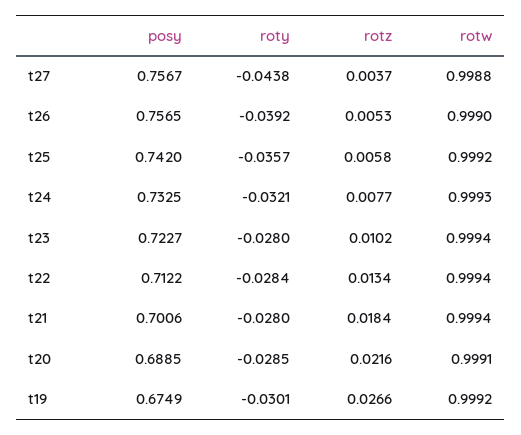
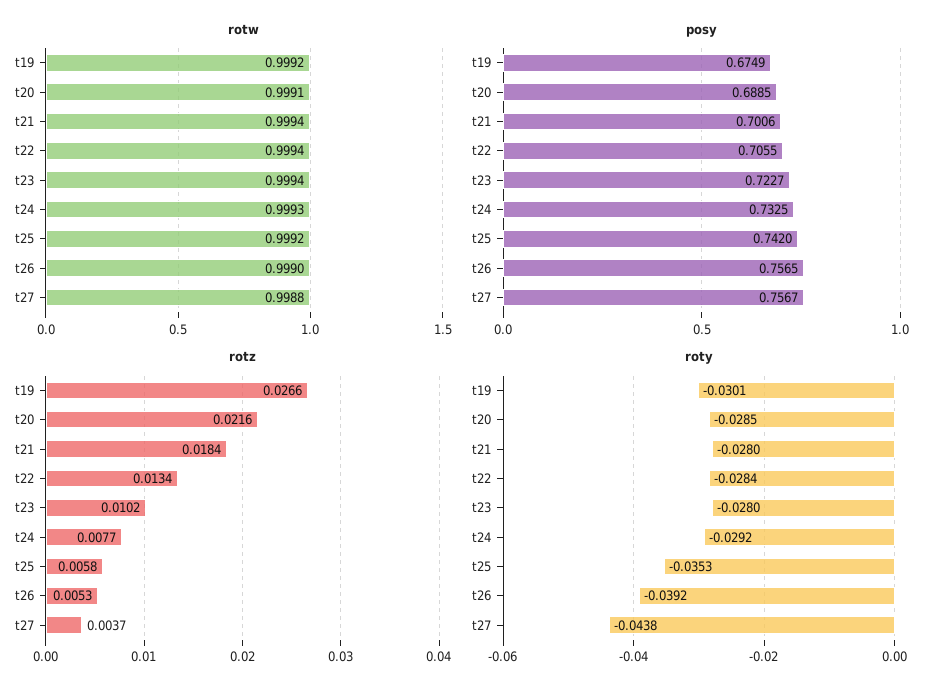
  {
    "posy": {
      "t27": 0.7567,
      "t26": 0.7565,
      "t25": 0.742,
      "t24": 0.7325,
      "t23": 0.7227,
-     "t22": 0.7122,
+     "t22": 0.7055,
      "t21": 0.7006,
      "t20": 0.6885,
      "t19": 0.6749
    },
    "roty": {
      "t27": -0.0438,
      "t26": -0.0392,
-     "t25": -0.0357,
+     "t25": -0.0353,
-     "t24": -0.0321,
+     "t24": -0.0292,
      "t23": -0.028,
      "t22": -0.0284,
      "t21": -0.028,
      "t20": -0.0285,
      "t19": -0.0301
    },
    "rotz": {
      "t27": 0.0037,
      "t26": 0.0053,
      "t25": 0.0058,
      "t24": 0.0077,
      "t23": 0.0102,
      "t22": 0.0134,
      "t21": 0.0184,
      "t20": 0.0216,
      "t19": 0.0266
    },
    "rotw": {
      "t27": 0.9988,
      "t26": 0.999,
      "t25": 0.9992,
      "t24": 0.9993,
      "t23": 0.9994,
      "t22": 0.9994,
      "t21": 0.9994,
      "t20": 0.9991,
      "t19": 0.9992
    }
  }

